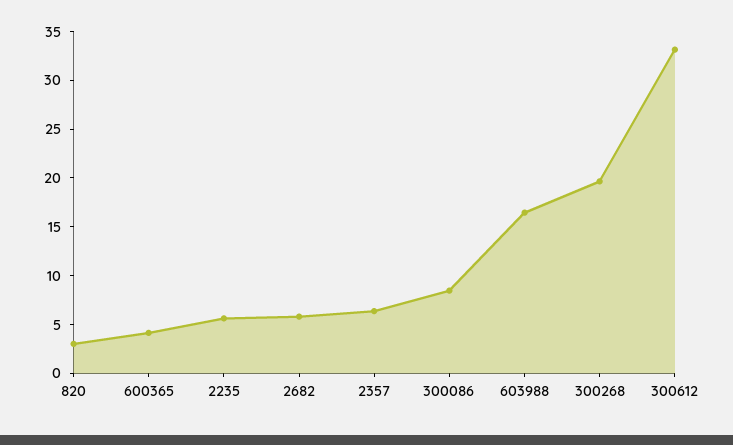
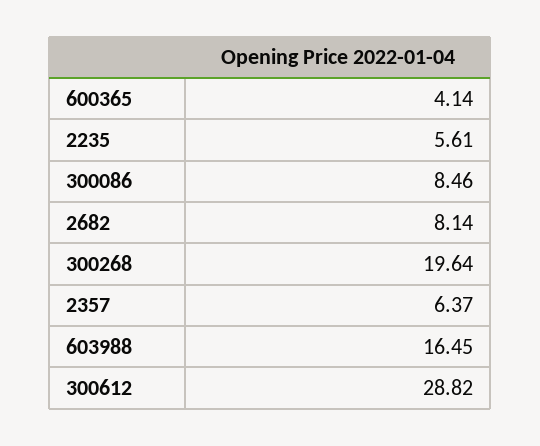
  {
-   "820": 3,
    "600365": 4.14,
    "2235": 5.61,
-   "2682": 6,
+   "2682": 8.14,
    "2357": 6.37,
    "300086": 8.46,
    "603988": 16.45,
    "300268": 19.64,
-   "300612": 33
+   "300612": 28.82
  }

